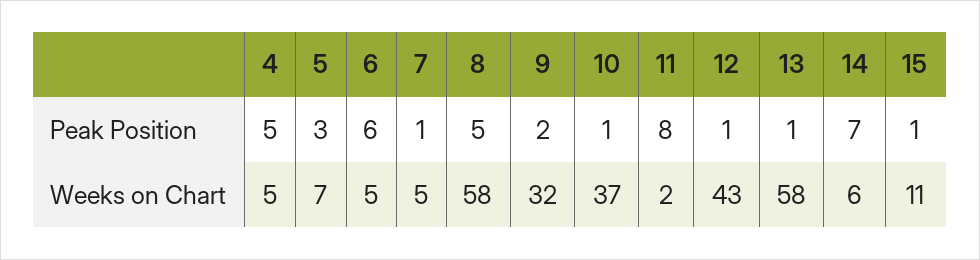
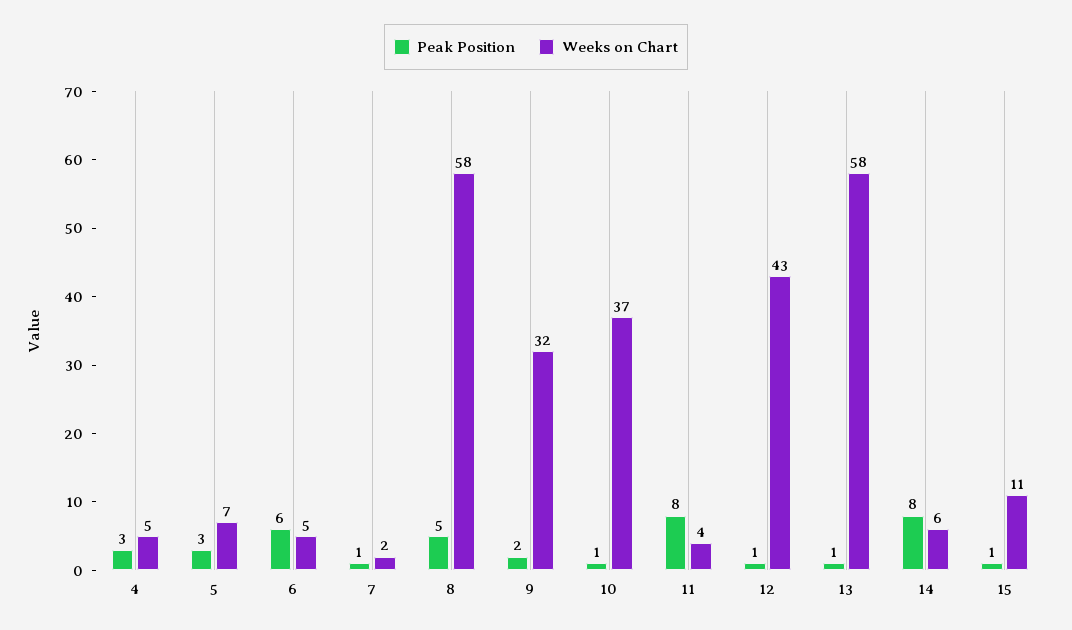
  {
    "Peak Position": {
-     "4": 5,
+     "4": 3,
      "5": 3,
      "6": 6,
      "7": 1,
      "8": 5,
      "9": 2,
      "10": 1,
      "11": 8,
      "12": 1,
      "13": 1,
-     "14": 7,
+     "14": 8,
      "15": 1
    },
    "Weeks on Chart": {
      "4": 5,
      "5": 7,
      "6": 5,
-     "7": 5,
+     "7": 2,
      "8": 58,
      "9": 32,
      "10": 37,
-     "11": 2,
+     "11": 4,
      "12": 43,
      "13": 58,
      "14": 6,
      "15": 11
    }
  }

